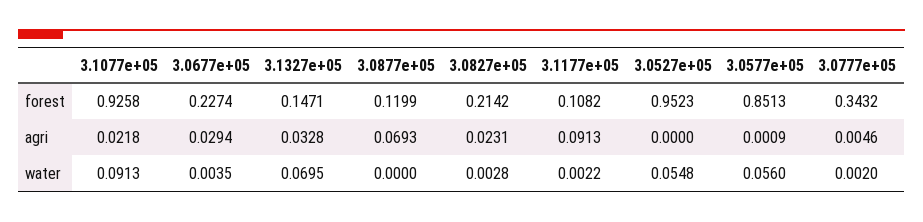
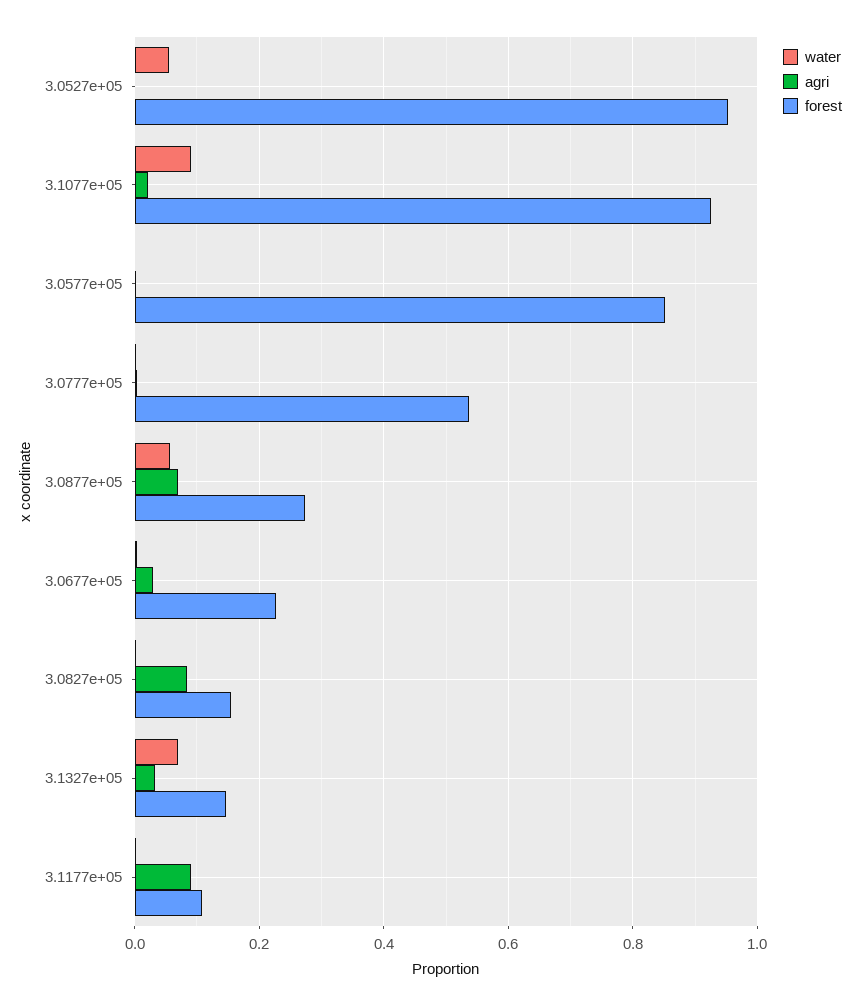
  {
    "forest": {
      "3.1077e+05": 0.9258,
      "3.0677e+05": 0.2274,
      "3.1327e+05": 0.1471,
-     "3.0877e+05": 0.1199,
+     "3.0877e+05": 0.28,
-     "3.0827e+05": 0.2142,
+     "3.0827e+05": 0.16,
      "3.1177e+05": 0.1082,
      "3.0527e+05": 0.9523,
      "3.0577e+05": 0.8513,
-     "3.0777e+05": 0.3432
+     "3.0777e+05": 0.54
    },
    "agri": {
      "3.1077e+05": 0.0218,
      "3.0677e+05": 0.0294,
      "3.1327e+05": 0.0328,
      "3.0877e+05": 0.0693,
-     "3.0827e+05": 0.0231,
+     "3.0827e+05": 0.08,
      "3.1177e+05": 0.0913,
      "3.0527e+05": 0,
      "3.0577e+05": 0.0009,
      "3.0777e+05": 0.0046
    },
    "water": {
      "3.1077e+05": 0.0913,
      "3.0677e+05": 0.0035,
      "3.1327e+05": 0.0695,
-     "3.0877e+05": 0,
+     "3.0877e+05": 0.06,
      "3.0827e+05": 0.0028,
      "3.1177e+05": 0.0022,
      "3.0527e+05": 0.0548,
-     "3.0577e+05": 0.056,
+     "3.0577e+05": 0,
      "3.0777e+05": 0.002
    }
  }

